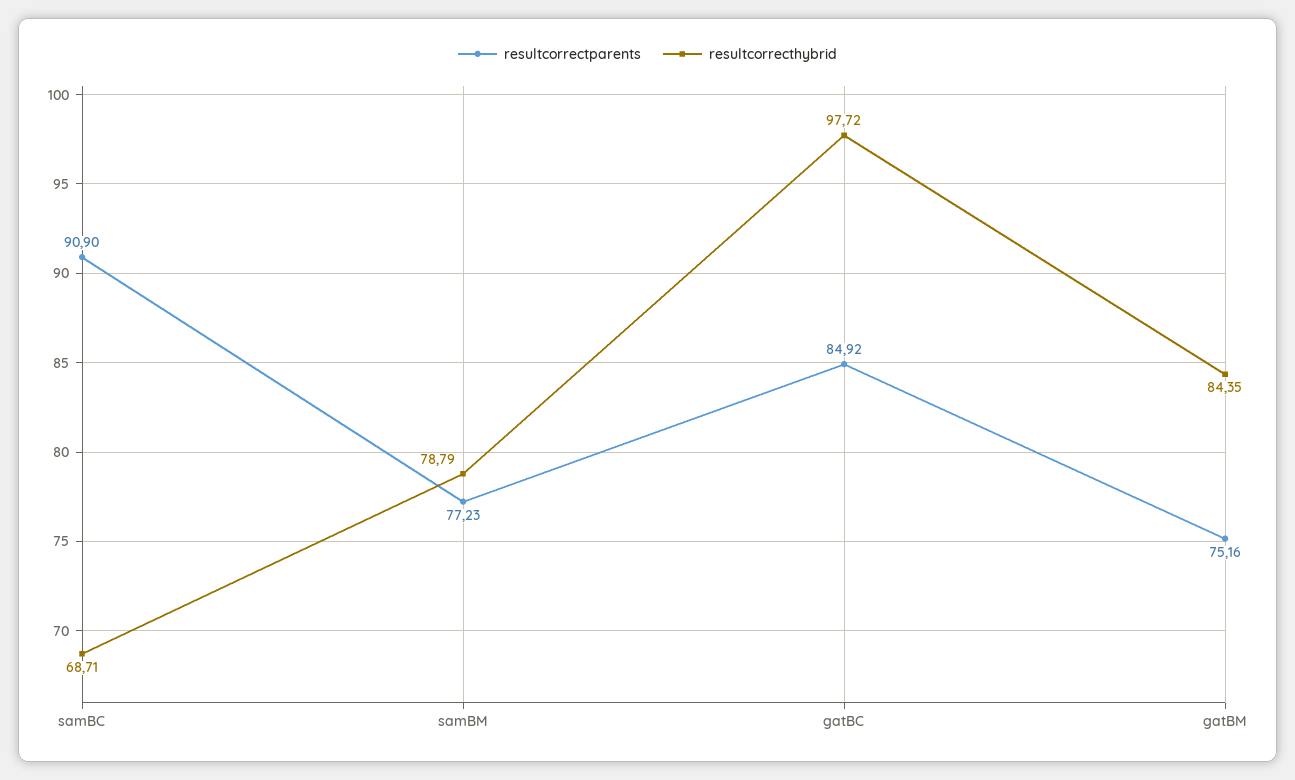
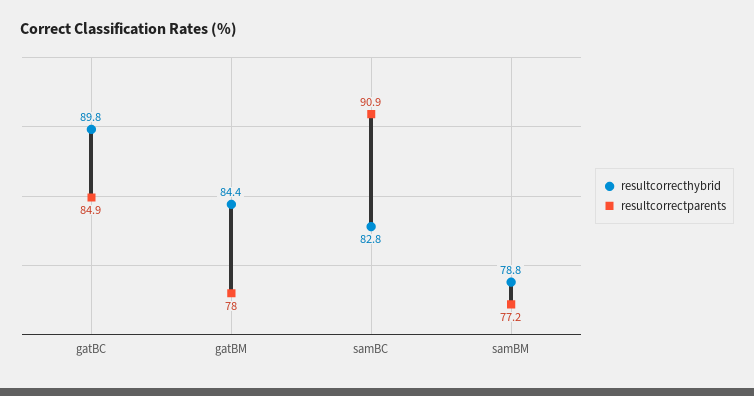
  {
    "resultcorrectparents": {
      "samBC": 90.9,
      "samBM": 77.23,
      "gatBC": 84.92,
-     "gatBM": 75.16
+     "gatBM": 78
    },
    "resultcorrecthybrid": {
-     "samBC": 68.71,
+     "samBC": 82.8,
      "samBM": 78.79,
-     "gatBC": 97.72,
+     "gatBC": 89.8,
      "gatBM": 84.35
    }
  }

